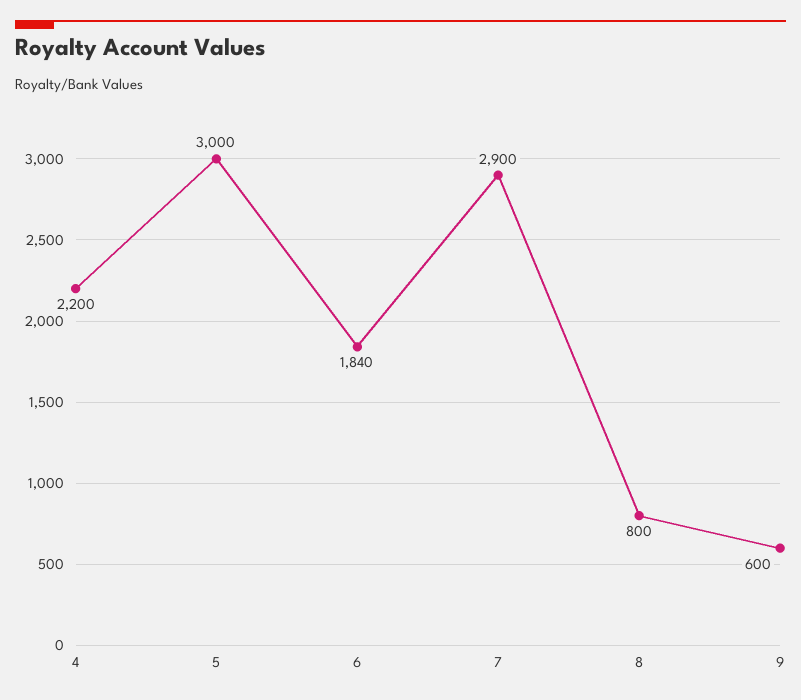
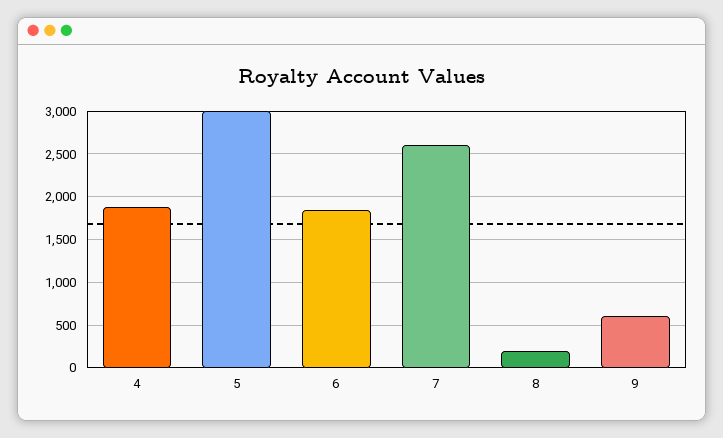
  {
-   "4": 2200,
+   "4": 1900,
    "5": 3000,
    "6": 1840,
-   "7": 2900,
+   "7": 2600,
-   "8": 800,
+   "8": 200,
    "9": 600
  }

